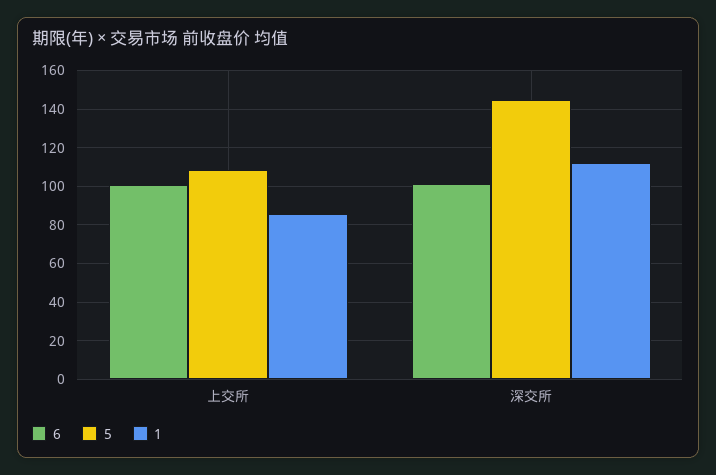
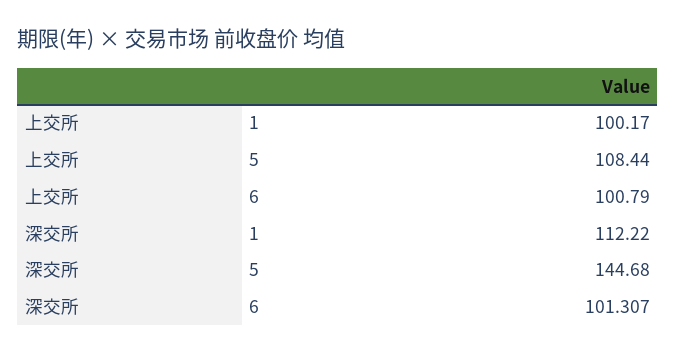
  {
    "6": {
      "上交所": 100.79,
      "深交所": 101.307
    },
    "5": {
      "上交所": 108.44,
      "深交所": 144.68
    },
    "1": {
-     "上交所": 85,
+     "上交所": 100.17,
      "深交所": 112.22
    }
  }

